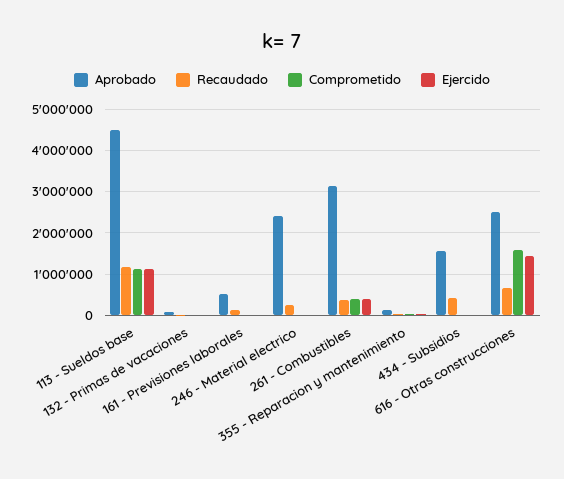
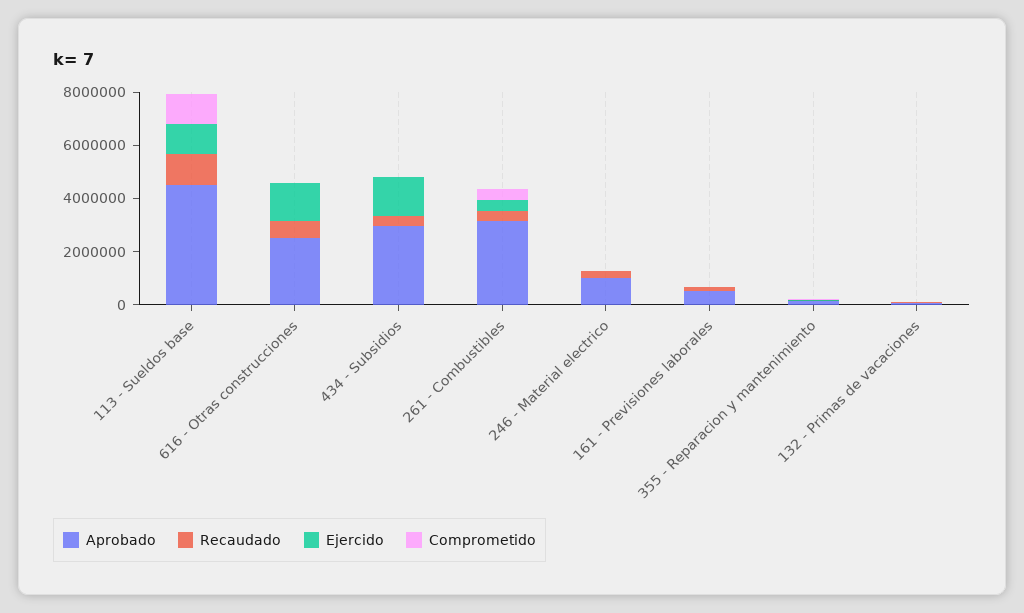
  {
    "Aprobado": {
      "113 - Sueldos base": 4600000,
      "132 - Primas de vacaciones": 0,
      "161 - Previsiones laborales": 600000,
-     "246 - Material electrico": 2400000,
+     "246 - Material electrico": 1000000,
      "261 - Combustibles": 3200000,
      "355 - Reparacion y mantenimiento": 200000,
-     "434 - Subsidios": 1600000,
+     "434 - Subsidios": 3000000,
      "616 - Otras construcciones": 2600000
    },
    "Recaudado": {
      "113 - Sueldos base": 1200000,
      "132 - Primas de vacaciones": 0,
      "161 - Previsiones laborales": 200000,
      "246 - Material electrico": 200000,
      "261 - Combustibles": 400000,
      "355 - Reparacion y mantenimiento": 0,
      "434 - Subsidios": 400000,
      "616 - Otras construcciones": 600000
    },
    "Comprometido": {
      "113 - Sueldos base": 1200000,
      "132 - Primas de vacaciones": 0,
      "161 - Previsiones laborales": 0,
      "246 - Material electrico": 0,
      "261 - Combustibles": 400000,
      "355 - Reparacion y mantenimiento": 0,
      "434 - Subsidios": 0,
-     "616 - Otras construcciones": 1600000
+     "616 - Otras construcciones": 0
    },
    "Ejercido": {
      "113 - Sueldos base": 1200000,
      "132 - Primas de vacaciones": 0,
      "161 - Previsiones laborales": 0,
      "246 - Material electrico": 0,
      "261 - Combustibles": 400000,
      "355 - Reparacion y mantenimiento": 0,
-     "434 - Subsidios": 0,
+     "434 - Subsidios": 1500000,
      "616 - Otras construcciones": 1400000
    }
  }

